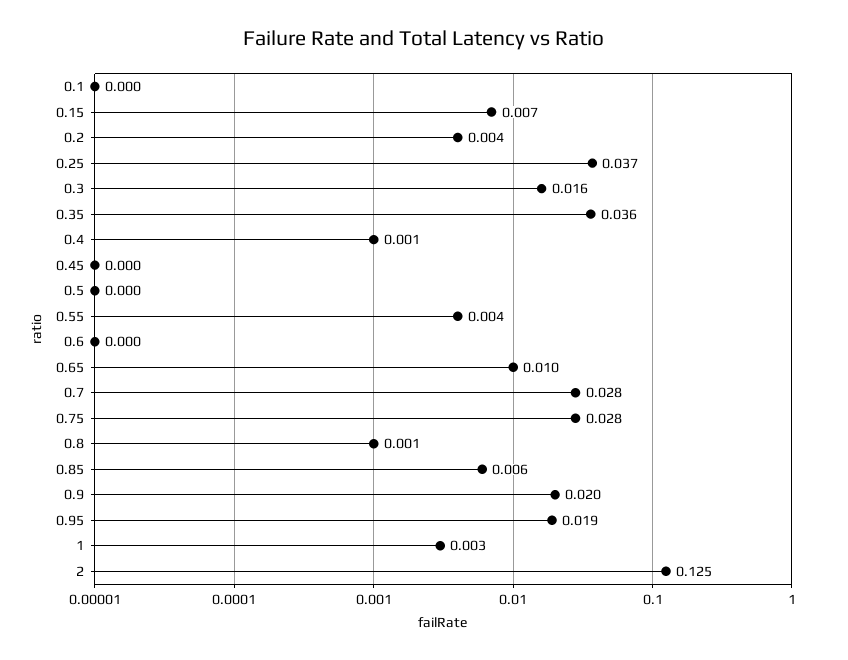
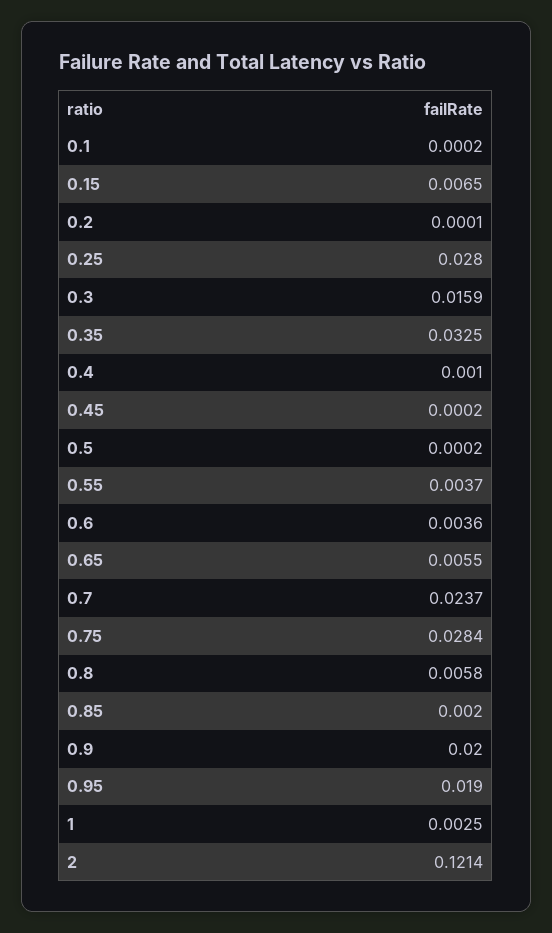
  {
    "0.1": 0.0002,
    "0.15": 0.0065,
-   "0.2": 0.004,
+   "0.2": 0.0001,
-   "0.25": 0.037,
+   "0.25": 0.028,
    "0.3": 0.0159,
-   "0.35": 0.036,
+   "0.35": 0.0325,
    "0.4": 0.001,
    "0.45": 0.0002,
    "0.5": 0.0002,
    "0.55": 0.0037,
-   "0.6": 0,
+   "0.6": 0.0036,
-   "0.65": 0.01,
+   "0.65": 0.0055,
-   "0.7": 0.028,
+   "0.7": 0.0237,
    "0.75": 0.0284,
-   "0.8": 0.001,
+   "0.8": 0.0058,
-   "0.85": 0.006,
+   "0.85": 0.002,
    "0.9": 0.02,
    "0.95": 0.019,
    "1": 0.0025,
-   "2": 0.125
+   "2": 0.1214
  }

